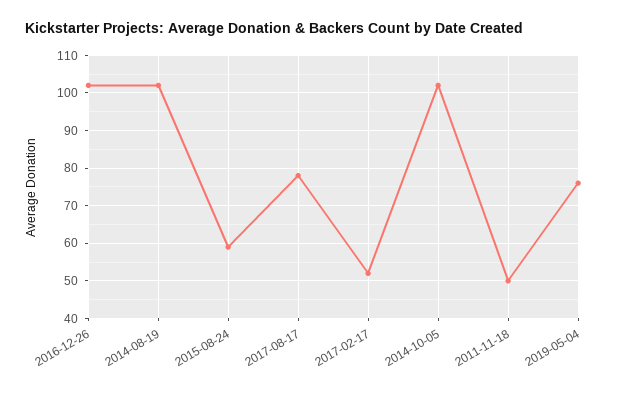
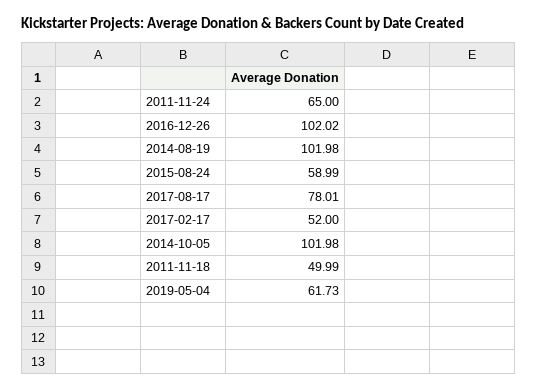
  {
    "2016-12-26": 102.02,
    "2014-08-19": 101.98,
    "2015-08-24": 58.99,
    "2017-08-17": 78.01,
    "2017-02-17": 52,
    "2014-10-05": 101.98,
    "2011-11-18": 49.99,
-   "2019-05-04": 76
+   "2019-05-04": 61.73,
+   "2011-11-24": 65
  }

